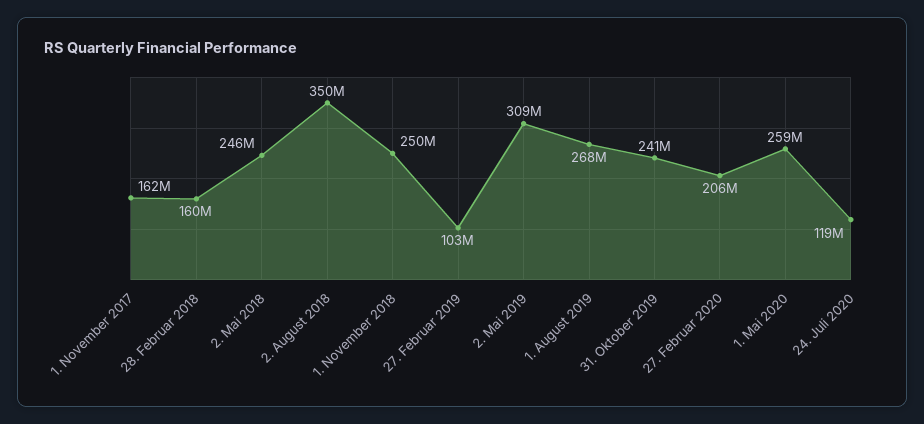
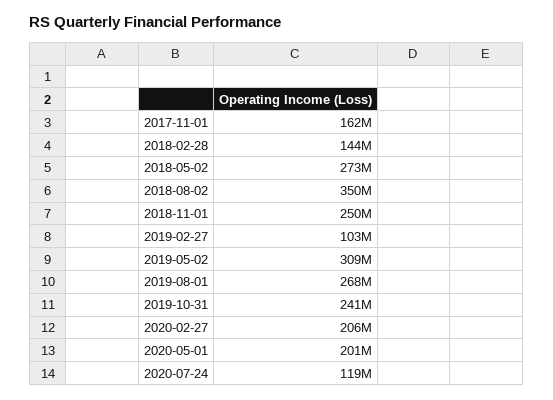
  {
    "1. November 2017": 162000000,
-   "28. Februar 2018": 160000000,
+   "28. Februar 2018": 144000000,
-   "2. Mai 2018": 246000000,
+   "2. Mai 2018": 273000000,
    "2. August 2018": 350000000,
    "1. November 2018": 250000000,
    "27. Februar 2019": 103000000,
    "2. Mai 2019": 309000000,
    "1. August 2019": 268000000,
    "31. Oktober 2019": 241000000,
    "27. Februar 2020": 206000000,
-   "1. Mai 2020": 259000000,
+   "1. Mai 2020": 201000000,
    "24. Juli 2020": 119000000
  }

